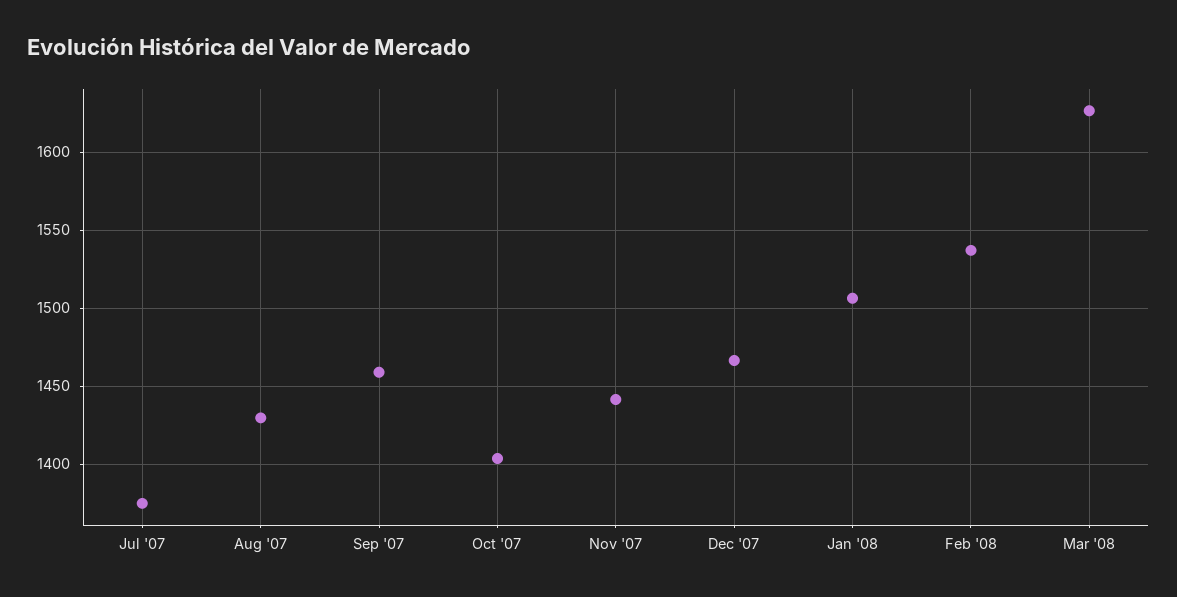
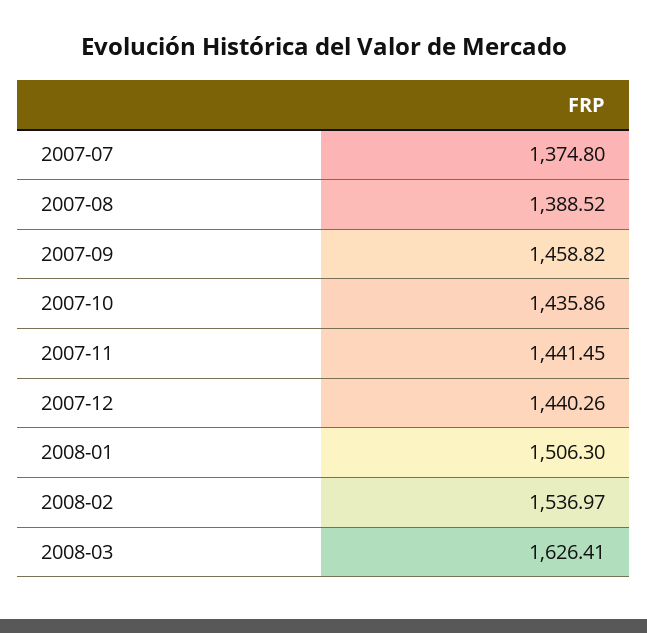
  {
    "Jul '07": 1374.8,
-   "Aug '07": 1430,
+   "Aug '07": 1388.52,
    "Sep '07": 1458.82,
-   "Oct '07": 1405,
+   "Oct '07": 1435.86,
    "Nov '07": 1441.45,
-   "Dec '07": 1465,
+   "Dec '07": 1440.26,
    "Jan '08": 1506.3,
    "Feb '08": 1536.97,
    "Mar '08": 1626.41
  }

